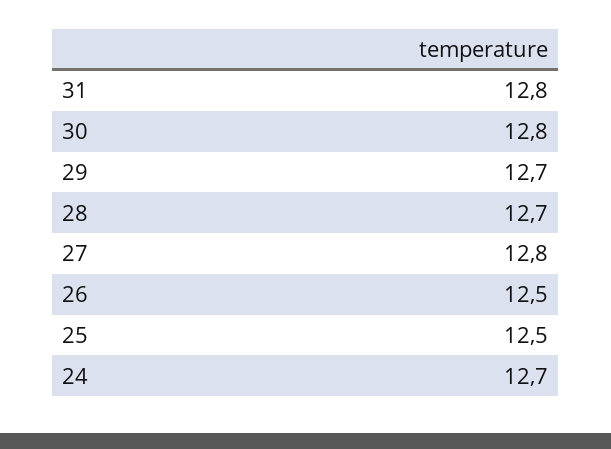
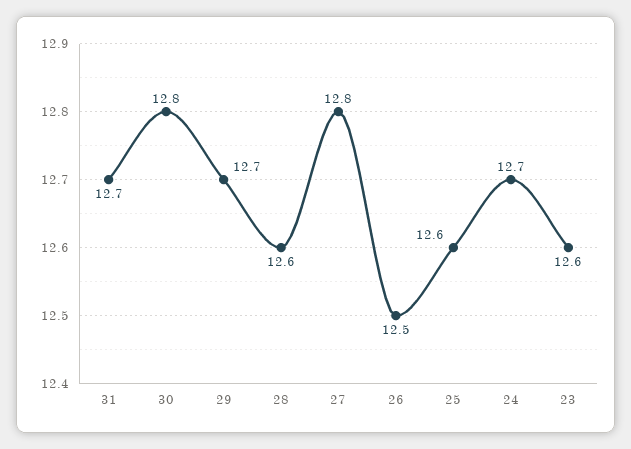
  {
-   "31": 12.8,
+   "31": 12.7,
    "30": 12.8,
    "29": 12.7,
-   "28": 12.7,
+   "28": 12.6,
    "27": 12.8,
    "26": 12.5,
-   "25": 12.5,
+   "25": 12.6,
-   "24": 12.7
+   "24": 12.7,
+   "23": 12.6
  }

